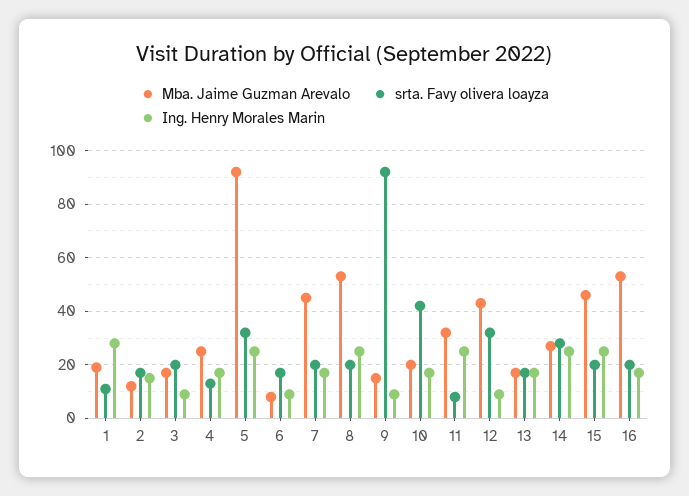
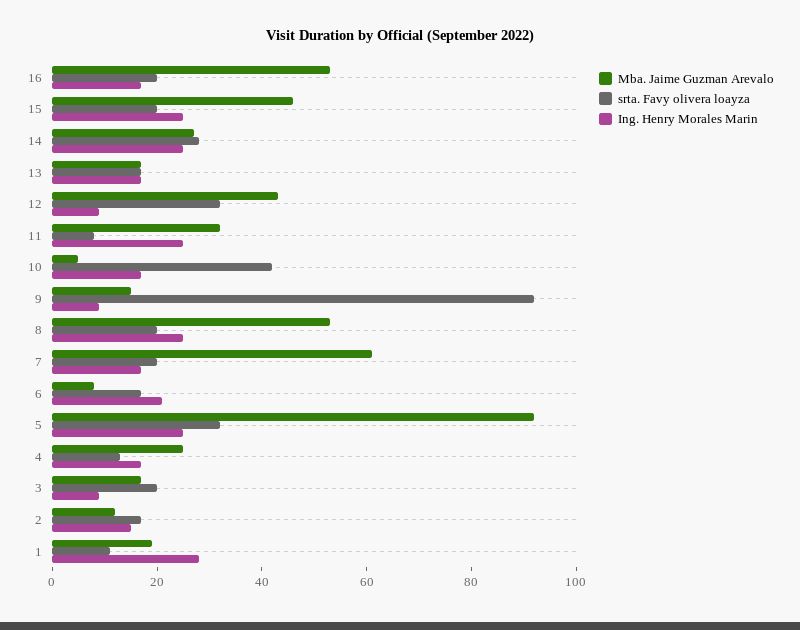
  {
    "Mba. Jaime Guzman Arevalo": {
      "1": 20,
      "2": 10,
      "3": 15,
      "4": 25,
      "5": 90,
      "6": 10,
-     "7": 45,
+     "7": 60,
      "8": 55,
      "9": 15,
-     "10": 20,
+     "10": 5,
      "11": 30,
      "12": 45,
      "13": 15,
      "14": 25,
      "15": 45,
      "16": 55
    },
    "srta. Favy olivera loayza": {
      "1": 10,
      "2": 15,
      "3": 20,
      "4": 15,
      "5": 30,
      "6": 15,
      "7": 20,
      "8": 20,
      "9": 90,
      "10": 40,
      "11": 10,
      "12": 30,
      "13": 15,
      "14": 30,
      "15": 20,
      "16": 20
    },
    "Ing. Henry Morales Marin": {
      "1": 30,
      "2": 15,
      "3": 10,
      "4": 15,
      "5": 25,
-     "6": 10,
+     "6": 20,
      "7": 15,
      "8": 25,
      "9": 10,
      "10": 15,
      "11": 25,
      "12": 10,
      "13": 15,
      "14": 25,
      "15": 25,
      "16": 15
    }
  }

